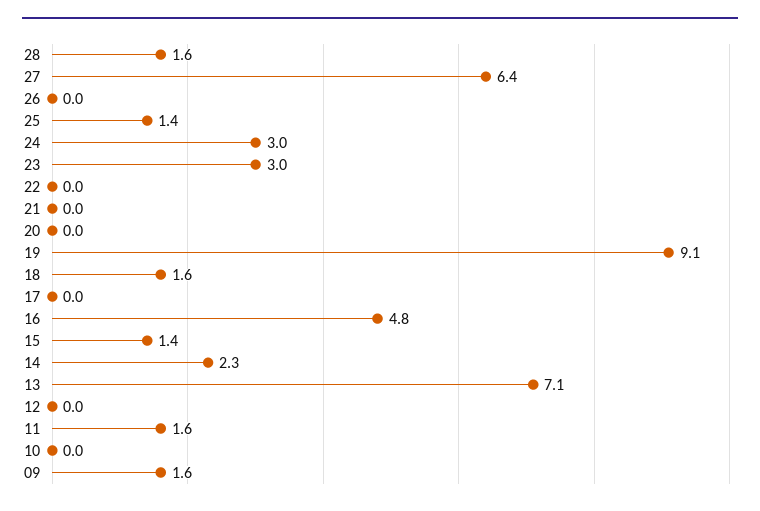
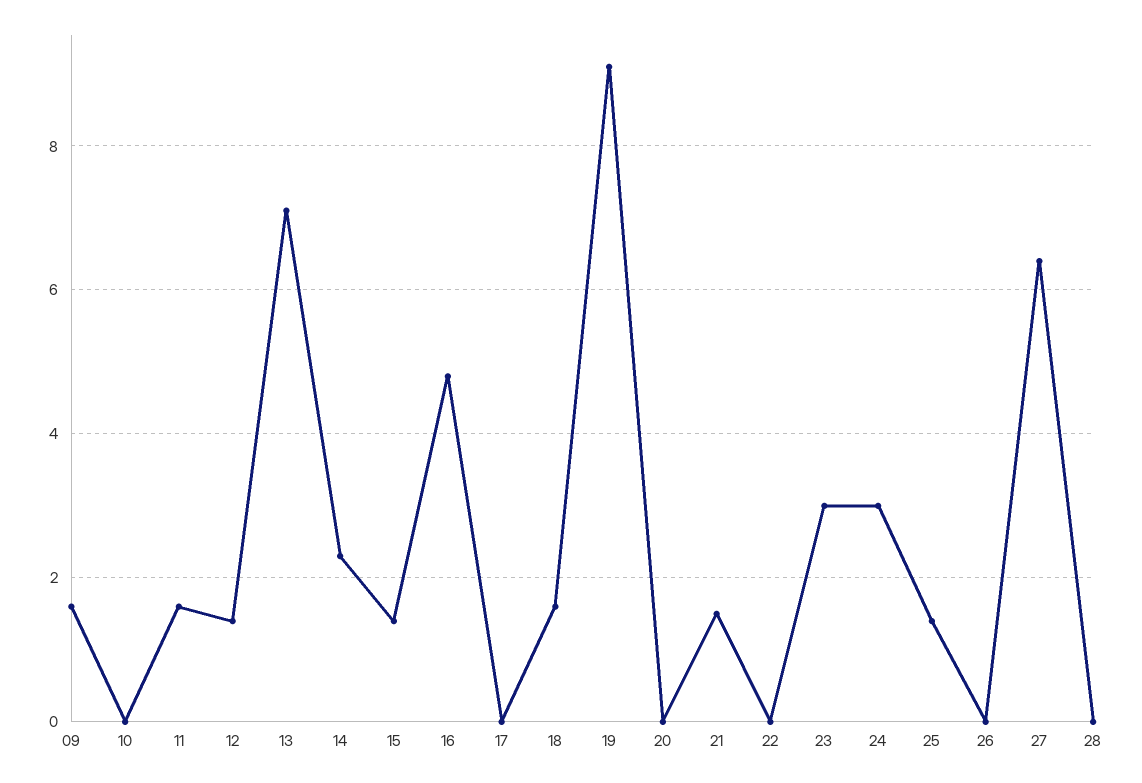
  {
-   "28": 1.6,
+   "28": 0,
    "27": 6.4,
    "26": 0,
    "25": 1.4,
    "24": 3,
    "23": 3,
    "22": 0,
-   "21": 0,
+   "21": 1.5,
    "20": 0,
    "19": 9.1,
    "18": 1.6,
    "17": 0,
    "16": 4.8,
    "15": 1.4,
    "14": 2.3,
    "13": 7.1,
-   "12": 0,
+   "12": 1.5,
    "11": 1.6,
    "10": 0,
    "09": 1.6
  }

